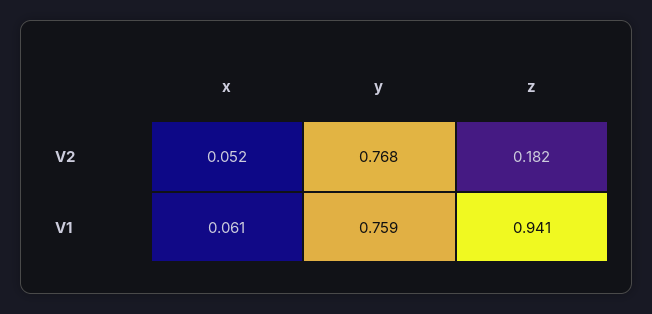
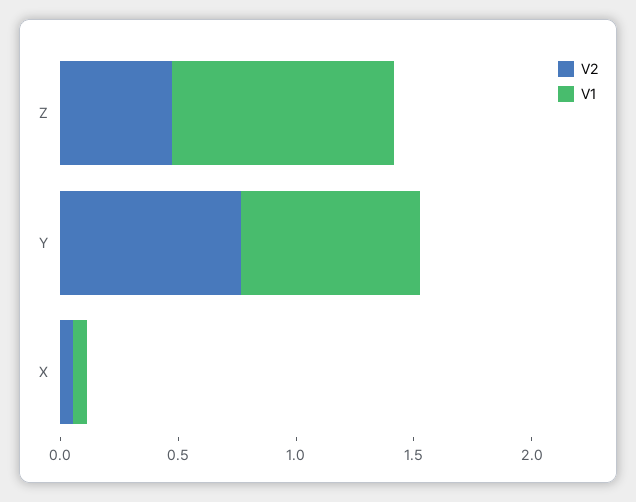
  {
    "V2": {
      "x": 0.052,
      "y": 0.768,
-     "z": 0.182
+     "z": 0.5
    },
    "V1": {
      "x": 0.061,
      "y": 0.759,
      "z": 0.941
    }
  }

